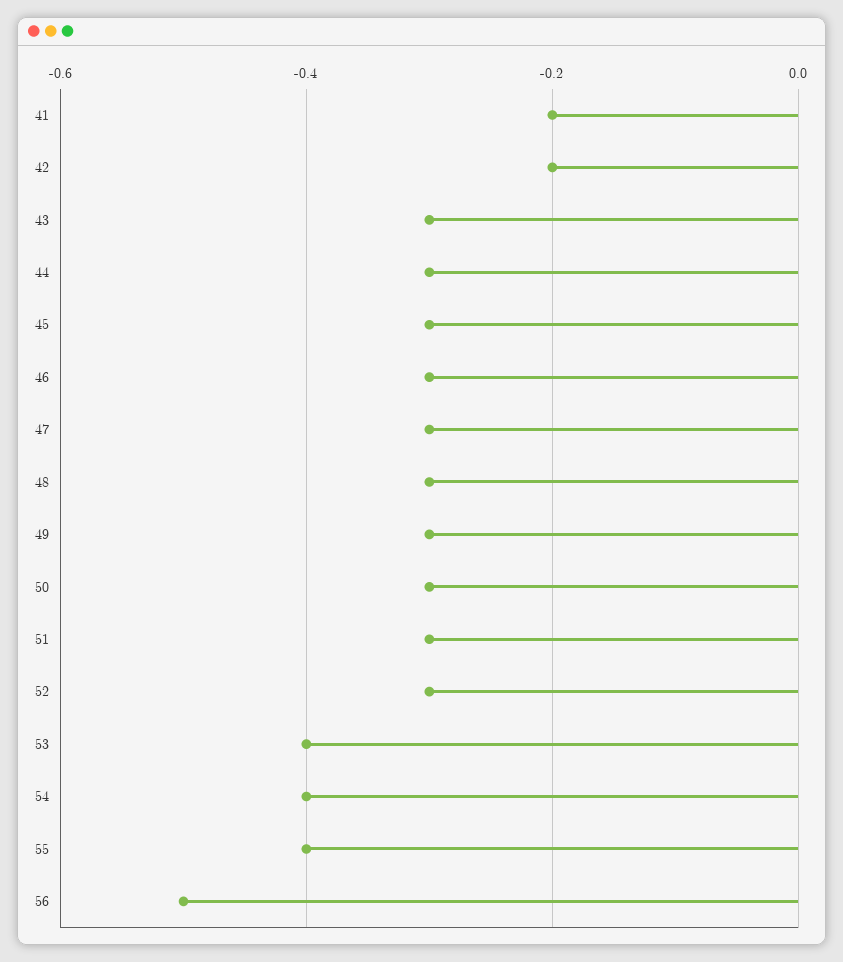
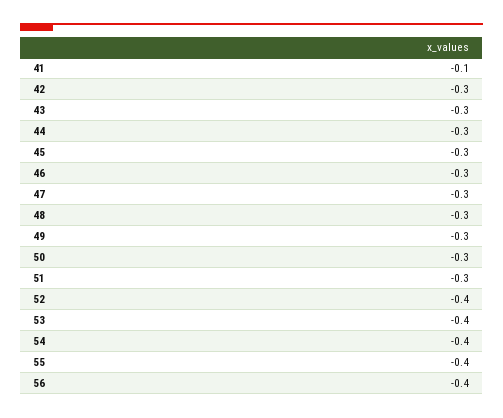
  {
-   "41": -0.2,
+   "41": -0.1,
-   "42": -0.2,
+   "42": -0.3,
    "43": -0.3,
    "44": -0.3,
    "45": -0.3,
    "46": -0.3,
    "47": -0.3,
    "48": -0.3,
    "49": -0.3,
    "50": -0.3,
    "51": -0.3,
-   "52": -0.3,
+   "52": -0.4,
    "53": -0.4,
    "54": -0.4,
    "55": -0.4,
-   "56": -0.5
+   "56": -0.4
  }

